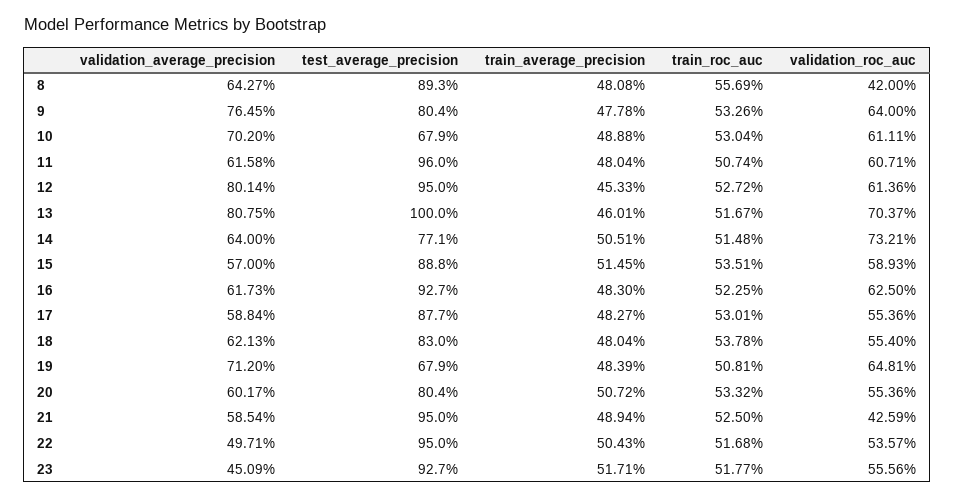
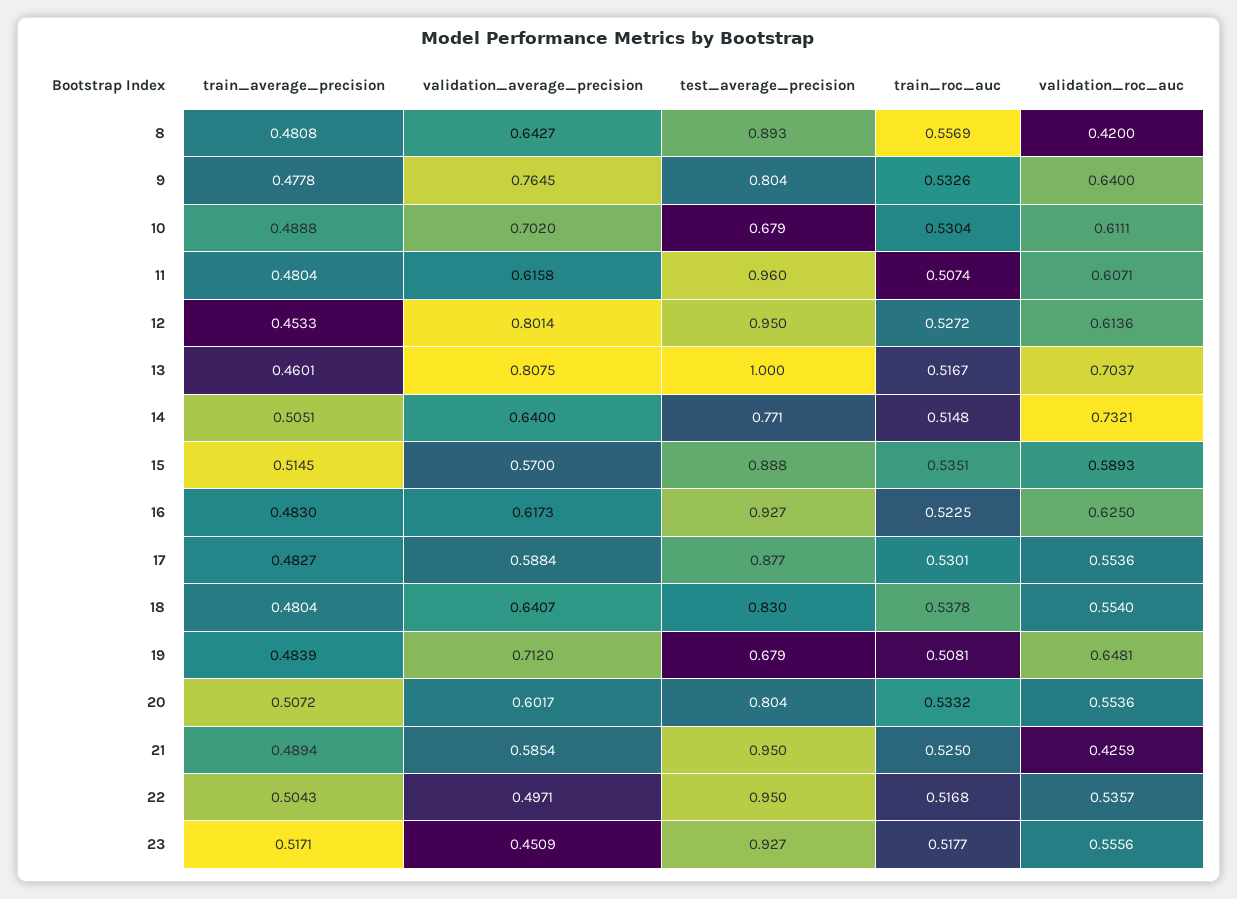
  {
    "validation_average_precision": {
      "8": 0.6427,
      "9": 0.7645,
      "10": 0.702,
      "11": 0.6158,
      "12": 0.8014,
      "13": 0.8075,
      "14": 0.64,
      "15": 0.57,
      "16": 0.6173,
      "17": 0.5884,
-     "18": 0.6213,
+     "18": 0.6407,
      "19": 0.712,
      "20": 0.6017,
      "21": 0.5854,
      "22": 0.4971,
      "23": 0.4509
    },
    "test_average_precision": {
      "8": 0.893,
      "9": 0.804,
      "10": 0.679,
      "11": 0.96,
      "12": 0.95,
      "13": 1,
      "14": 0.771,
      "15": 0.888,
      "16": 0.927,
      "17": 0.877,
      "18": 0.83,
      "19": 0.679,
      "20": 0.804,
      "21": 0.95,
      "22": 0.95,
      "23": 0.927
    },
    "train_average_precision": {
      "8": 0.4808,
      "9": 0.4778,
      "10": 0.4888,
      "11": 0.4804,
      "12": 0.4533,
      "13": 0.4601,
      "14": 0.5051,
      "15": 0.5145,
      "16": 0.483,
      "17": 0.4827,
      "18": 0.4804,
      "19": 0.4839,
      "20": 0.5072,
      "21": 0.4894,
      "22": 0.5043,
      "23": 0.5171
    },
    "train_roc_auc": {
      "8": 0.5569,
      "9": 0.5326,
      "10": 0.5304,
      "11": 0.5074,
      "12": 0.5272,
      "13": 0.5167,
      "14": 0.5148,
      "15": 0.5351,
      "16": 0.5225,
      "17": 0.5301,
      "18": 0.5378,
      "19": 0.5081,
      "20": 0.5332,
      "21": 0.525,
      "22": 0.5168,
      "23": 0.5177
    },
    "validation_roc_auc": {
      "8": 0.42,
      "9": 0.64,
      "10": 0.6111,
      "11": 0.6071,
      "12": 0.6136,
      "13": 0.7037,
      "14": 0.7321,
      "15": 0.5893,
      "16": 0.625,
      "17": 0.5536,
      "18": 0.554,
      "19": 0.6481,
      "20": 0.5536,
      "21": 0.4259,
      "22": 0.5357,
      "23": 0.5556
    }
  }

